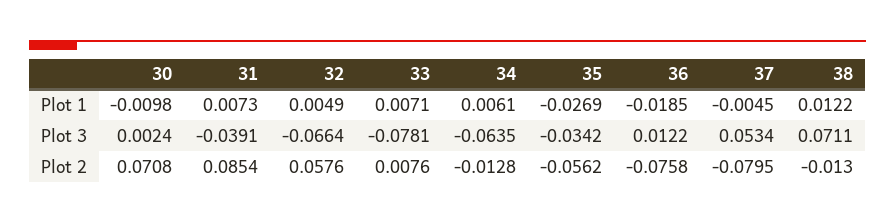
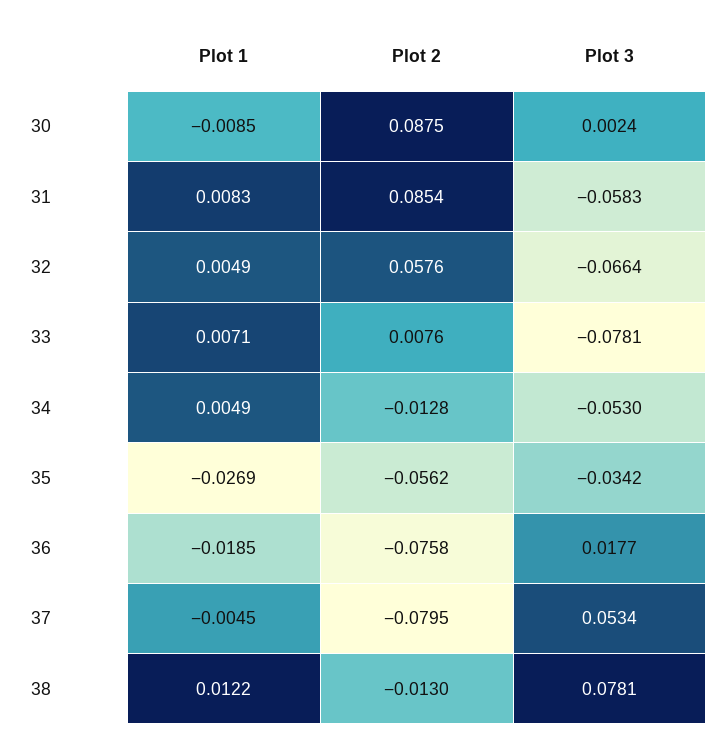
  {
    "30": {
-     "Plot 1": -0.0098,
+     "Plot 1": -0.0085,
      "Plot 3": 0.0024,
-     "Plot 2": 0.0708
+     "Plot 2": 0.0875
    },
    "31": {
-     "Plot 1": 0.0073,
+     "Plot 1": 0.0083,
-     "Plot 3": -0.0391,
+     "Plot 3": -0.0583,
      "Plot 2": 0.0854
    },
    "32": {
      "Plot 1": 0.0049,
      "Plot 3": -0.0664,
      "Plot 2": 0.0576
    },
    "33": {
      "Plot 1": 0.0071,
      "Plot 3": -0.0781,
      "Plot 2": 0.0076
    },
    "34": {
-     "Plot 1": 0.0061,
+     "Plot 1": 0.0049,
-     "Plot 3": -0.0635,
+     "Plot 3": -0.053,
      "Plot 2": -0.0128
    },
    "35": {
      "Plot 1": -0.0269,
      "Plot 3": -0.0342,
      "Plot 2": -0.0562
    },
    "36": {
      "Plot 1": -0.0185,
-     "Plot 3": 0.0122,
+     "Plot 3": 0.0177,
      "Plot 2": -0.0758
    },
    "37": {
      "Plot 1": -0.0045,
      "Plot 3": 0.0534,
      "Plot 2": -0.0795
    },
    "38": {
      "Plot 1": 0.0122,
-     "Plot 3": 0.0711,
+     "Plot 3": 0.0781,
      "Plot 2": -0.013
    }
  }

